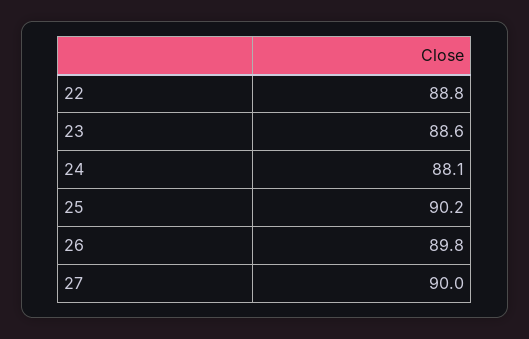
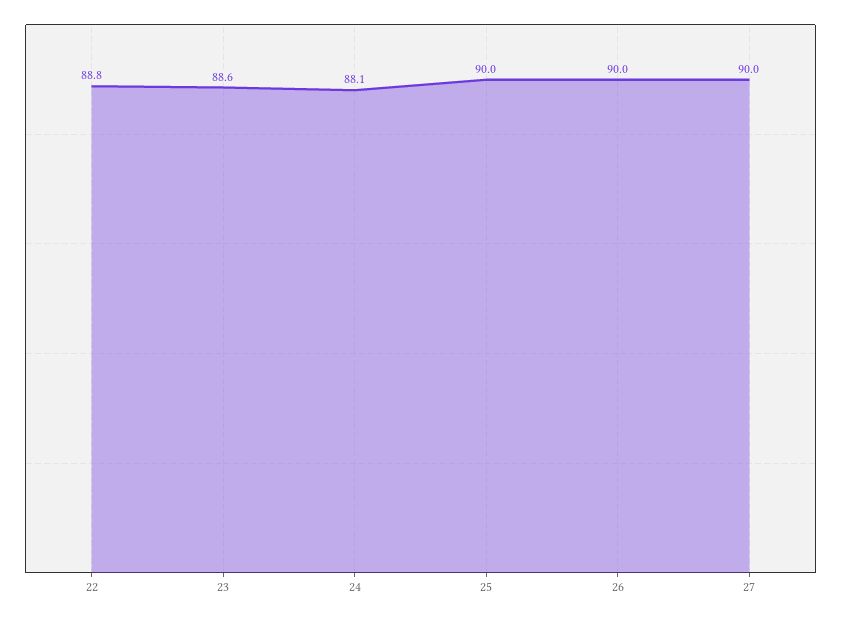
  {
    "22": 88.8,
    "23": 88.6,
    "24": 88.1,
-   "25": 90.2,
+   "25": 90,
-   "26": 89.8,
+   "26": 90,
    "27": 90
  }

